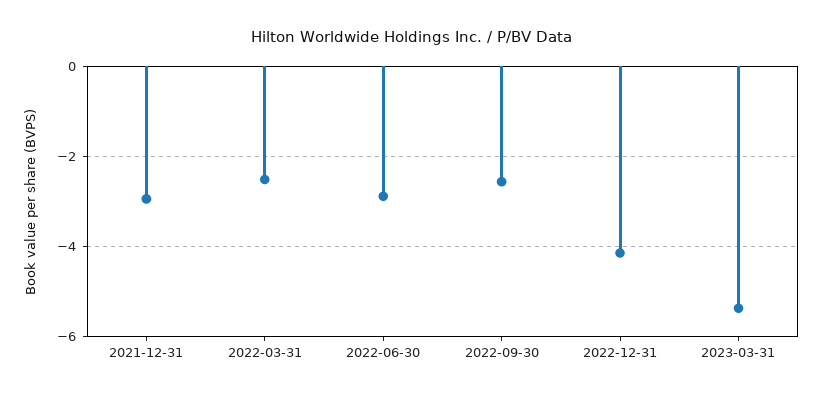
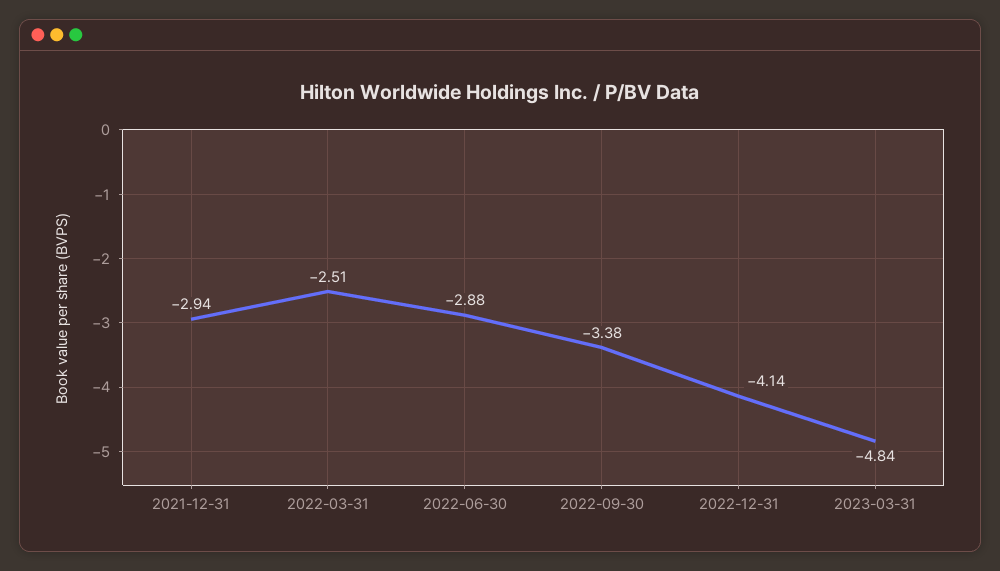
  {
    "2021-12-31": -2.94,
    "2022-03-31": -2.51,
    "2022-06-30": -2.88,
-   "2022-09-30": -2.6,
+   "2022-09-30": -3.38,
    "2022-12-31": -4.14,
-   "2023-03-31": -5.4
+   "2023-03-31": -4.84
  }

